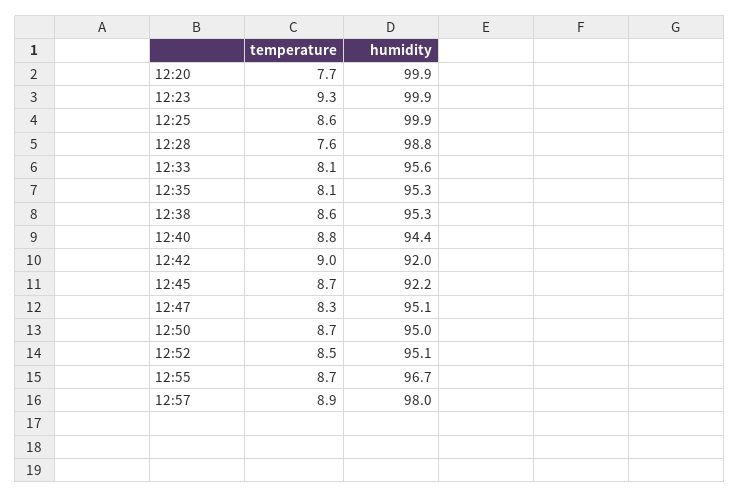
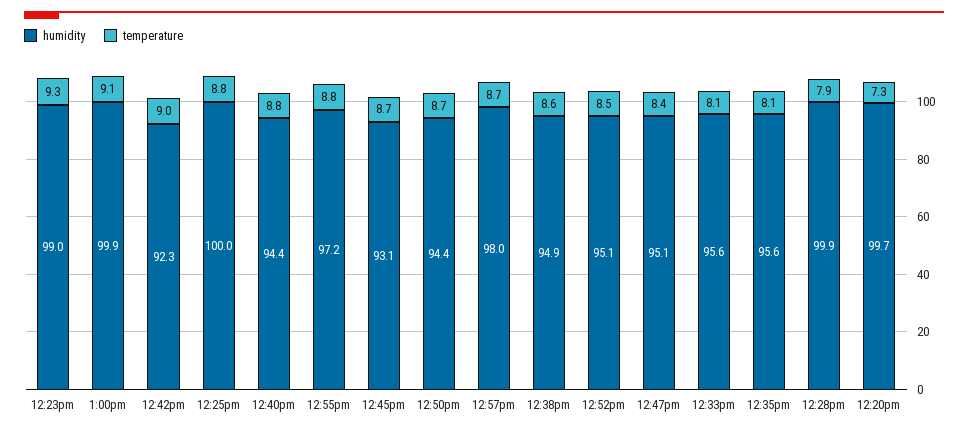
  {
    "temperature": {
-     "12:20": 7.7,
+     "12:20": 7.3,
      "12:23": 9.3,
-     "12:25": 8.6,
+     "12:25": 8.8,
-     "12:28": 7.6,
+     "12:28": 7.9,
      "12:33": 8.1,
      "12:35": 8.1,
      "12:38": 8.6,
      "12:40": 8.8,
      "12:42": 9,
      "12:45": 8.7,
-     "12:47": 8.3,
+     "12:47": 8.4,
      "12:50": 8.7,
      "12:52": 8.5,
-     "12:55": 8.7,
+     "12:55": 8.8,
-     "12:57": 8.9
+     "12:57": 8.7,
+     "1:00pm": 9.1
    },
    "humidity": {
-     "12:20": 99.9,
+     "12:20": 99.7,
-     "12:23": 99.9,
+     "12:23": 99,
-     "12:25": 99.9,
+     "12:25": 100,
-     "12:28": 98.8,
+     "12:28": 99.9,
      "12:33": 95.6,
-     "12:35": 95.3,
+     "12:35": 95.6,
-     "12:38": 95.3,
+     "12:38": 94.9,
      "12:40": 94.4,
-     "12:42": 92,
+     "12:42": 92.3,
-     "12:45": 92.2,
+     "12:45": 93.1,
      "12:47": 95.1,
-     "12:50": 95,
+     "12:50": 94.4,
      "12:52": 95.1,
-     "12:55": 96.7,
+     "12:55": 97.2,
-     "12:57": 98
+     "12:57": 98,
+     "1:00pm": 99.9
    }
  }

